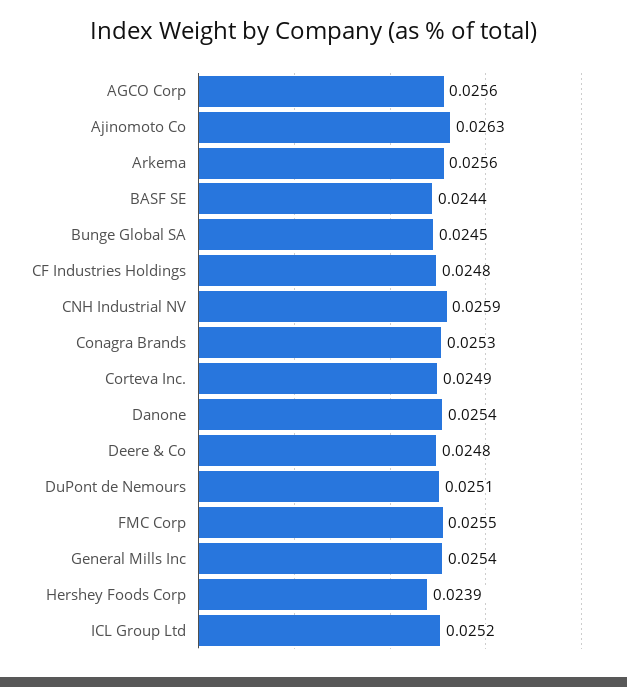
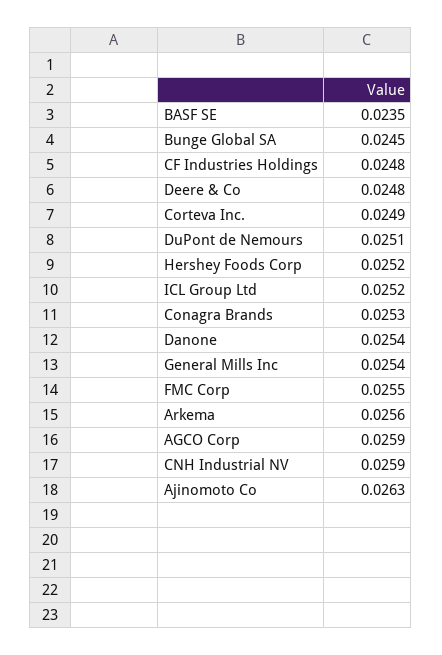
  {
-   "AGCO Corp": 0.0256,
+   "AGCO Corp": 0.0259,
    "Ajinomoto Co": 0.0263,
    "Arkema": 0.0256,
-   "BASF SE": 0.0244,
+   "BASF SE": 0.0235,
    "Bunge Global SA": 0.0245,
    "CF Industries Holdings": 0.0248,
    "CNH Industrial NV": 0.0259,
    "Conagra Brands": 0.0253,
    "Corteva Inc.": 0.0249,
    "Danone": 0.0254,
    "Deere & Co": 0.0248,
    "DuPont de Nemours": 0.0251,
    "FMC Corp": 0.0255,
    "General Mills Inc": 0.0254,
-   "Hershey Foods Corp": 0.0239,
+   "Hershey Foods Corp": 0.0252,
    "ICL Group Ltd": 0.0252
  }

